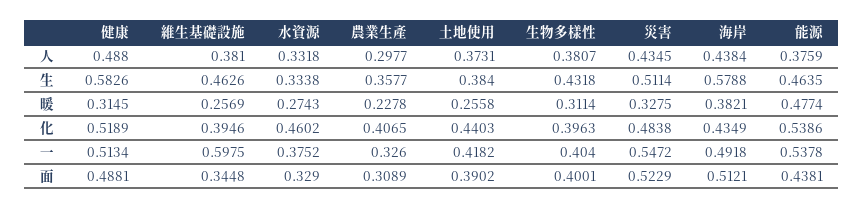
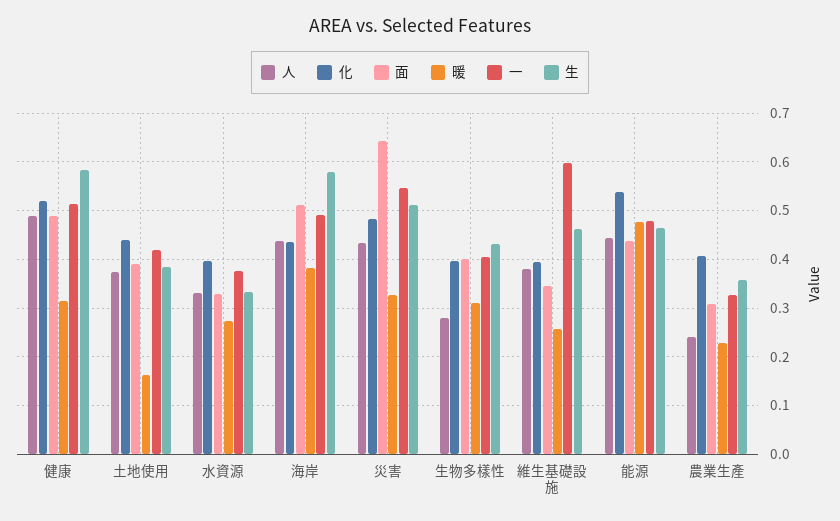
  {
    "⼈": {
      "健康": 0.488,
      "維生基礎設施": 0.381,
      "水資源": 0.3318,
-     "農業生產": 0.2977,
+     "農業生產": 0.24,
      "土地使用": 0.3731,
-     "生物多樣性": 0.3807,
+     "生物多樣性": 0.28,
      "災害": 0.4345,
      "海岸": 0.4384,
-     "能源": 0.3759
+     "能源": 0.44
    },
    "⽣": {
      "健康": 0.5826,
      "維生基礎設施": 0.4626,
      "水資源": 0.3338,
      "農業生產": 0.3577,
      "土地使用": 0.384,
      "生物多樣性": 0.4318,
      "災害": 0.5114,
      "海岸": 0.5788,
      "能源": 0.4635
    },
    "暖": {
      "健康": 0.3145,
      "維生基礎設施": 0.2569,
      "水資源": 0.2743,
      "農業生產": 0.2278,
-     "土地使用": 0.2558,
+     "土地使用": 0.16,
      "生物多樣性": 0.3114,
      "災害": 0.3275,
      "海岸": 0.3821,
      "能源": 0.4774
    },
    "化": {
      "健康": 0.5189,
      "維生基礎設施": 0.3946,
-     "水資源": 0.4602,
+     "水資源": 0.4,
      "農業生產": 0.4065,
      "土地使用": 0.4403,
      "生物多樣性": 0.3963,
      "災害": 0.4838,
      "海岸": 0.4349,
      "能源": 0.5386
    },
    "⼀": {
      "健康": 0.5134,
      "維生基礎設施": 0.5975,
      "水資源": 0.3752,
      "農業生產": 0.326,
      "土地使用": 0.4182,
      "生物多樣性": 0.404,
      "災害": 0.5472,
      "海岸": 0.4918,
-     "能源": 0.5378
+     "能源": 0.48
    },
    "⾯": {
      "健康": 0.4881,
      "維生基礎設施": 0.3448,
      "水資源": 0.329,
      "農業生產": 0.3089,
      "土地使用": 0.3902,
      "生物多樣性": 0.4001,
-     "災害": 0.5229,
+     "災害": 0.64,
      "海岸": 0.5121,
      "能源": 0.4381
    }
  }

